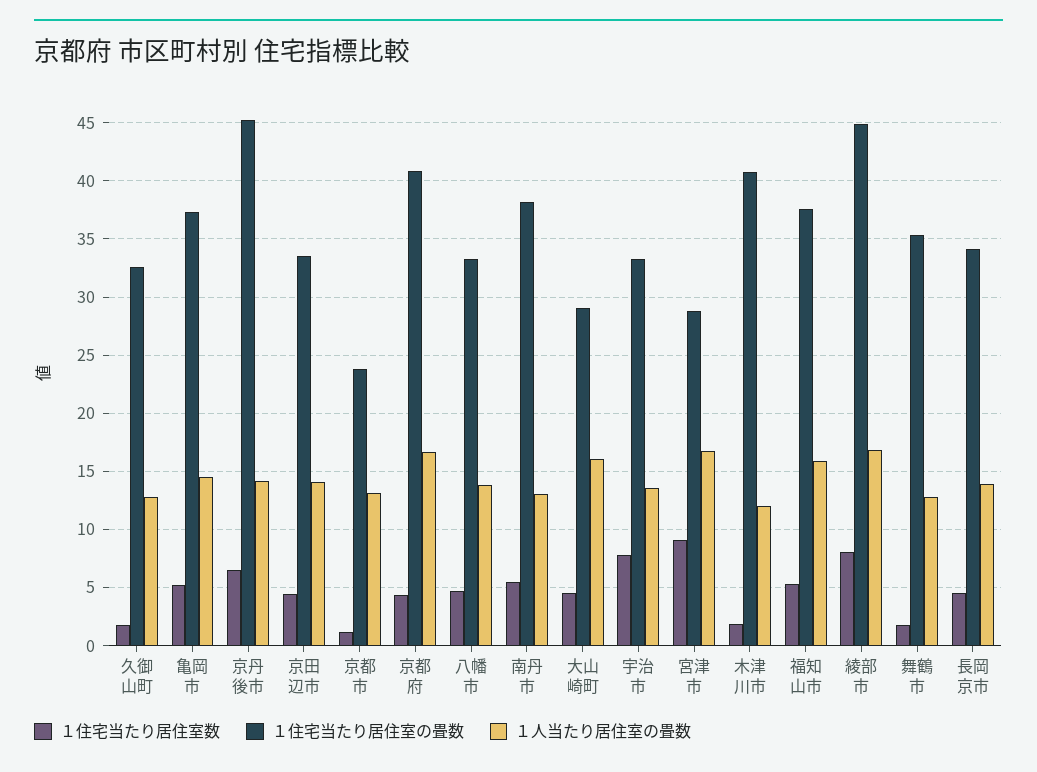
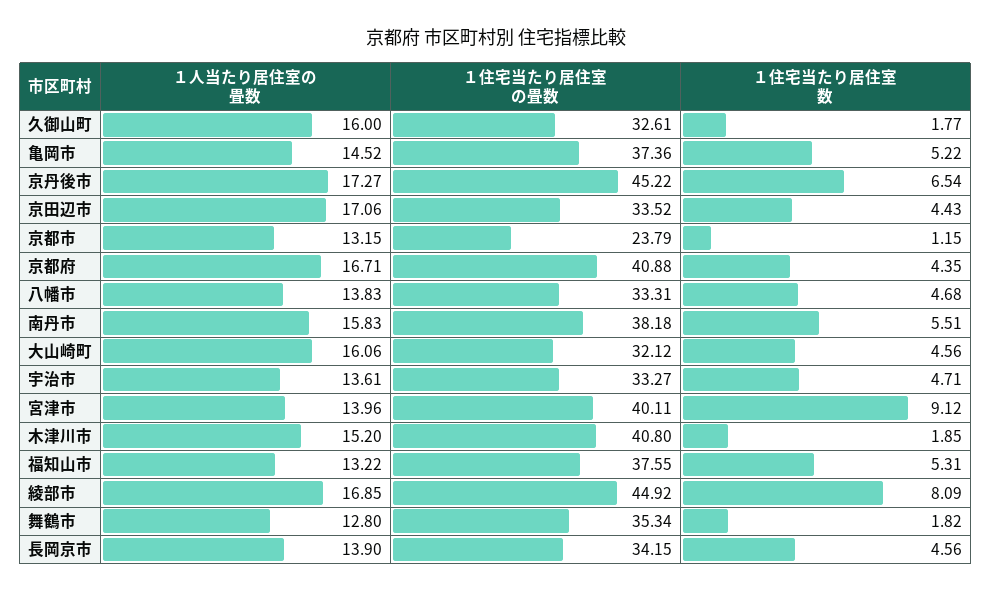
  {
    "１住宅当たり居住室数": {
      "久御山町": 1.77,
      "亀岡市": 5.22,
      "京丹後市": 6.54,
      "京田辺市": 4.43,
      "京都市": 1.15,
      "京都府": 4.35,
      "八幡市": 4.68,
      "南丹市": 5.51,
      "大山崎町": 4.56,
-     "宇治市": 8,
+     "宇治市": 4.71,
      "宮津市": 9.12,
      "木津川市": 1.85,
      "福知山市": 5.31,
      "綾部市": 8.09,
      "舞鶴市": 1.82,
      "長岡京市": 4.56
    },
    "１住宅当たり居住室の畳数": {
      "久御山町": 32.61,
      "亀岡市": 37.36,
      "京丹後市": 45.22,
      "京田辺市": 33.52,
      "京都市": 23.79,
      "京都府": 40.88,
      "八幡市": 33.31,
      "南丹市": 38.18,
-     "大山崎町": 29,
+     "大山崎町": 32.12,
      "宇治市": 33.27,
-     "宮津市": 29,
+     "宮津市": 40.11,
      "木津川市": 40.8,
      "福知山市": 37.55,
      "綾部市": 44.92,
      "舞鶴市": 35.34,
      "長岡京市": 34.15
    },
    "１人当たり居住室の畳数": {
-     "久御山町": 13,
+     "久御山町": 16,
      "亀岡市": 14.52,
-     "京丹後市": 14,
+     "京丹後市": 17.27,
-     "京田辺市": 14,
+     "京田辺市": 17.06,
      "京都市": 13.15,
      "京都府": 16.71,
      "八幡市": 13.83,
-     "南丹市": 13,
+     "南丹市": 15.83,
      "大山崎町": 16.06,
      "宇治市": 13.61,
-     "宮津市": 17,
+     "宮津市": 13.96,
-     "木津川市": 12,
+     "木津川市": 15.2,
-     "福知山市": 16,
+     "福知山市": 13.22,
      "綾部市": 16.85,
      "舞鶴市": 12.8,
      "長岡京市": 13.9
    }
  }

